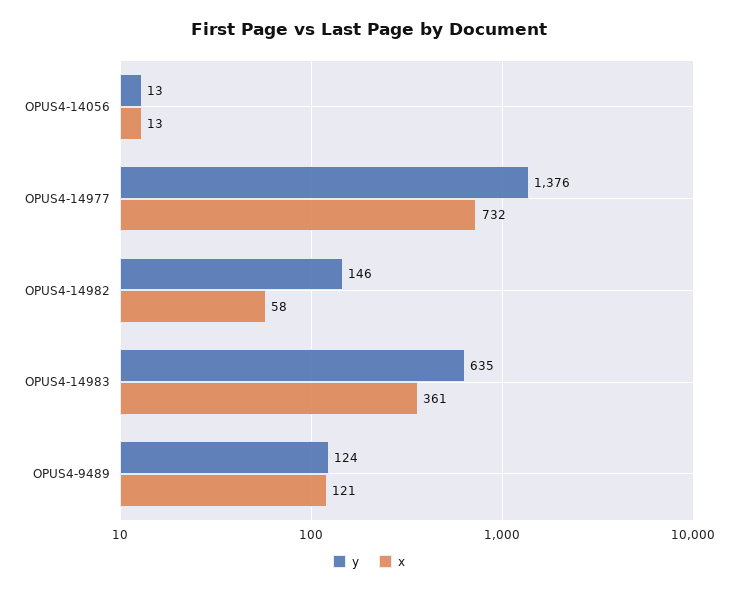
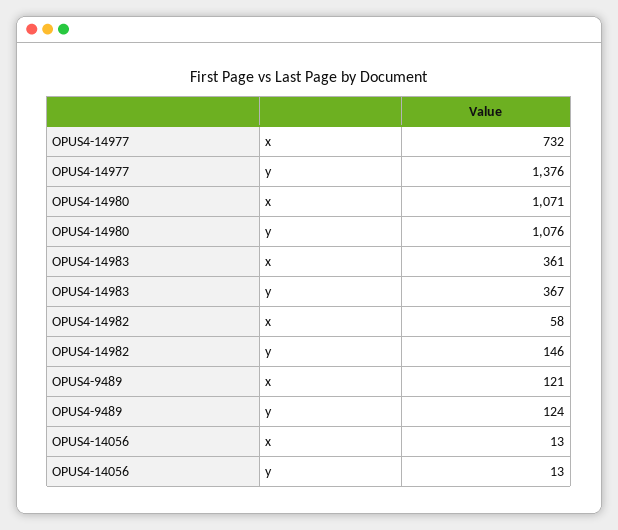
  {
    "y": {
      "OPUS4-14056": 13,
      "OPUS4-14977": 1376,
      "OPUS4-14982": 146,
-     "OPUS4-14983": 635,
+     "OPUS4-14983": 367,
-     "OPUS4-9489": 124
+     "OPUS4-9489": 124,
+     "OPUS4-14980": 1076
    },
    "x": {
      "OPUS4-14056": 13,
      "OPUS4-14977": 732,
      "OPUS4-14982": 58,
      "OPUS4-14983": 361,
-     "OPUS4-9489": 121
+     "OPUS4-9489": 121,
+     "OPUS4-14980": 1071
    }
  }

